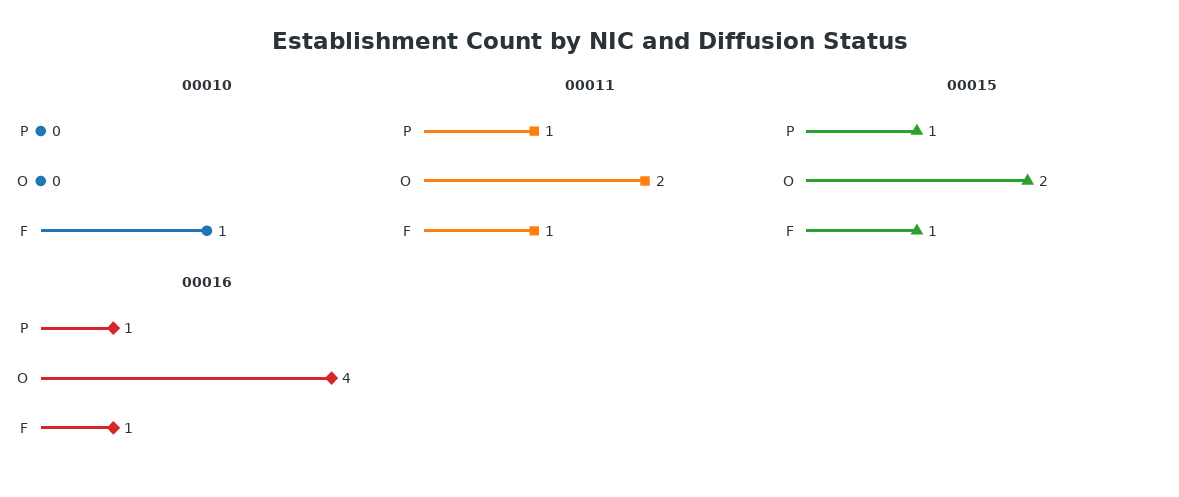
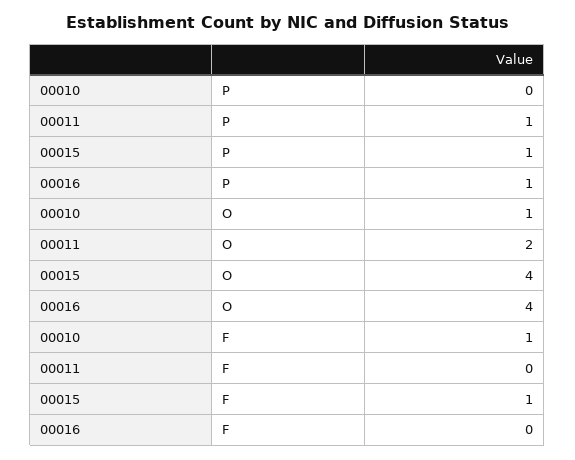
  {
    "00010": {
      "P": 0,
-     "O": 0,
+     "O": 1,
      "F": 1
    },
    "00011": {
      "P": 1,
      "O": 2,
-     "F": 1
+     "F": 0
    },
    "00015": {
      "P": 1,
-     "O": 2,
+     "O": 4,
      "F": 1
    },
    "00016": {
      "P": 1,
      "O": 4,
-     "F": 1
+     "F": 0
    }
  }

